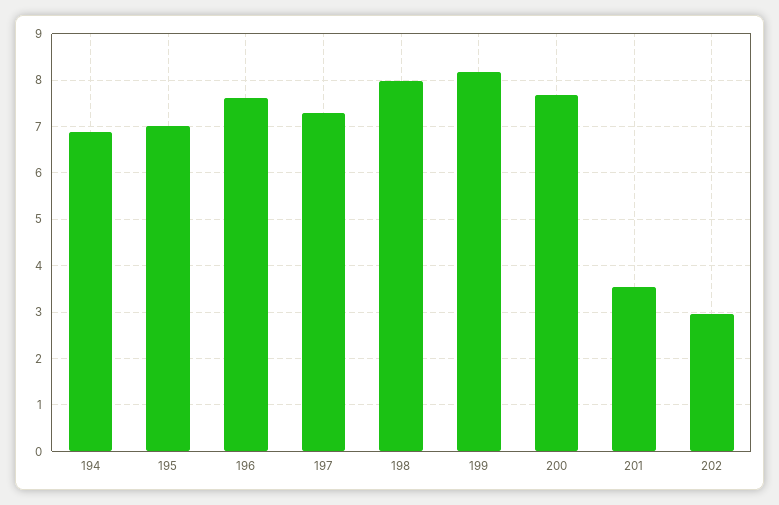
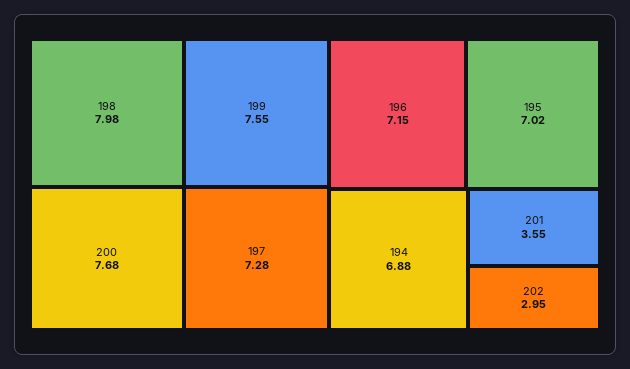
  {
    "194": 6.88,
    "195": 7.02,
-   "196": 7.6,
+   "196": 7.15,
    "197": 7.28,
    "198": 7.98,
-   "199": 8.2,
+   "199": 7.55,
    "200": 7.68,
    "201": 3.55,
    "202": 2.95
  }

